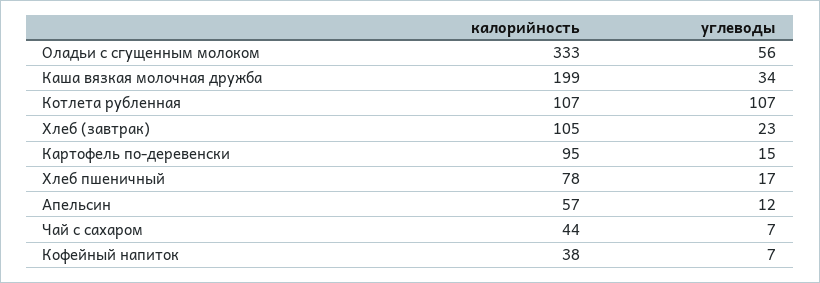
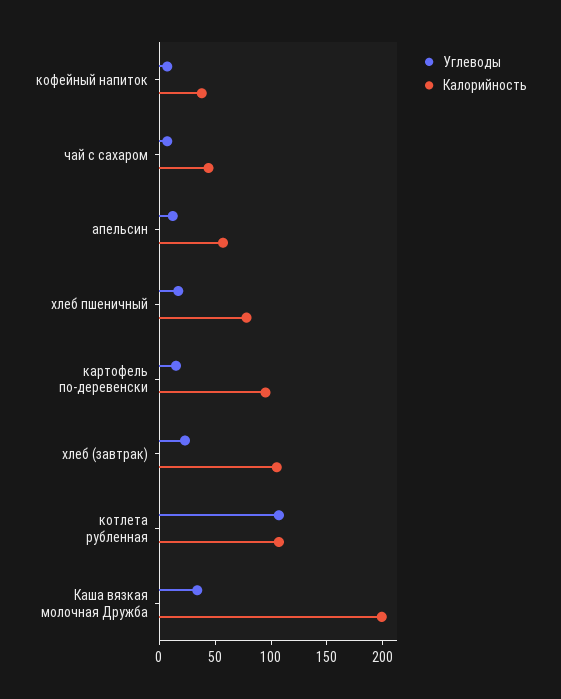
  {
    "калорийность": {
-     "Оладьи с сгущенным молоком": 333,
      "Каша вязкая молочная дружба": 199,
      "Котлета рубленная": 107,
      "Хлеб (завтрак)": 105,
      "Картофель по-деревенски": 95,
      "Хлеб пшеничный": 78,
      "Апельсин": 57,
      "Чай с сахаром": 44,
      "Кофейный напиток": 38
    },
    "углеводы": {
-     "Оладьи с сгущенным молоком": 56,
      "Каша вязкая молочная дружба": 34,
      "Котлета рубленная": 107,
      "Хлеб (завтрак)": 23,
      "Картофель по-деревенски": 15,
      "Хлеб пшеничный": 17,
      "Апельсин": 12,
      "Чай с сахаром": 7,
      "Кофейный напиток": 7
    }
  }

